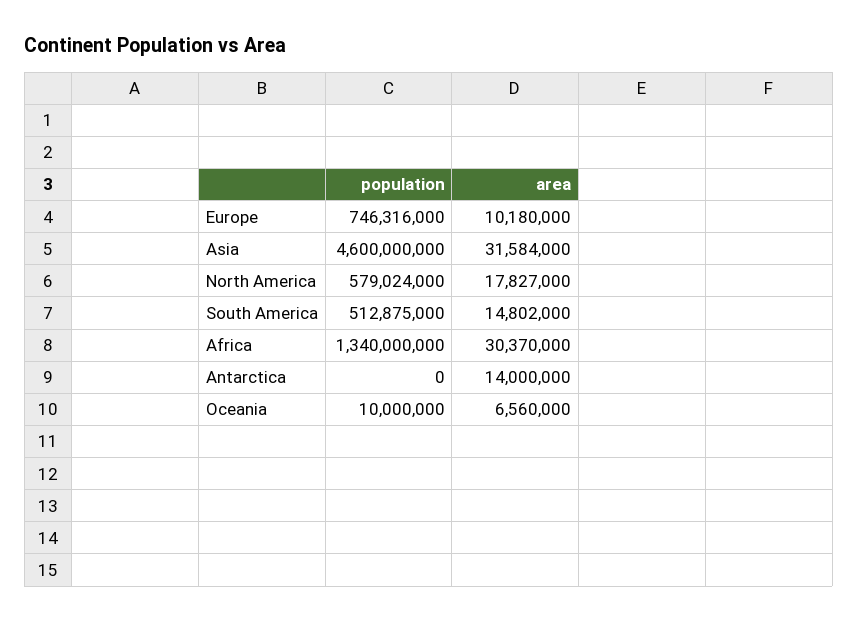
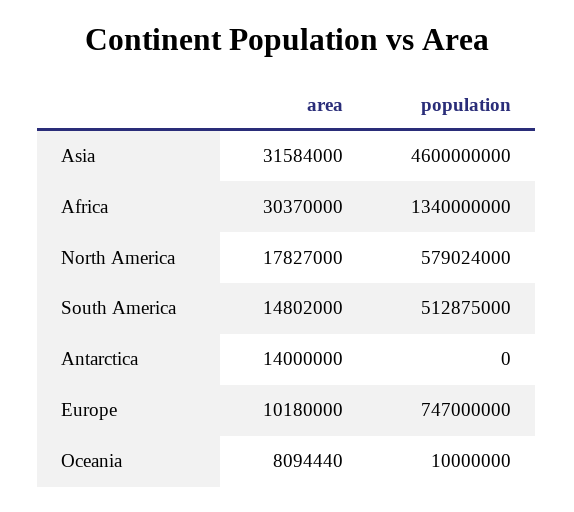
  {
    "population": {
-     "Europe": 746316000,
+     "Europe": 747000000,
      "Asia": 4600000000,
      "North America": 579024000,
      "South America": 512875000,
      "Africa": 1340000000,
      "Antarctica": 0,
      "Oceania": 10000000
    },
    "area": {
      "Europe": 10180000,
      "Asia": 31584000,
      "North America": 17827000,
      "South America": 14802000,
      "Africa": 30370000,
      "Antarctica": 14000000,
-     "Oceania": 6560000
+     "Oceania": 8094440
    }
  }

